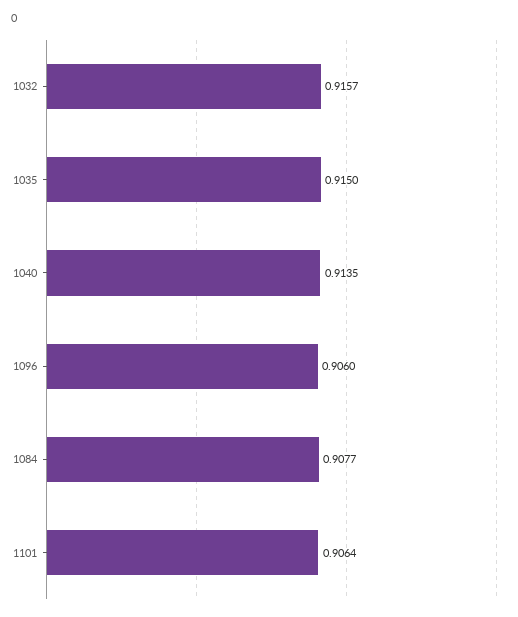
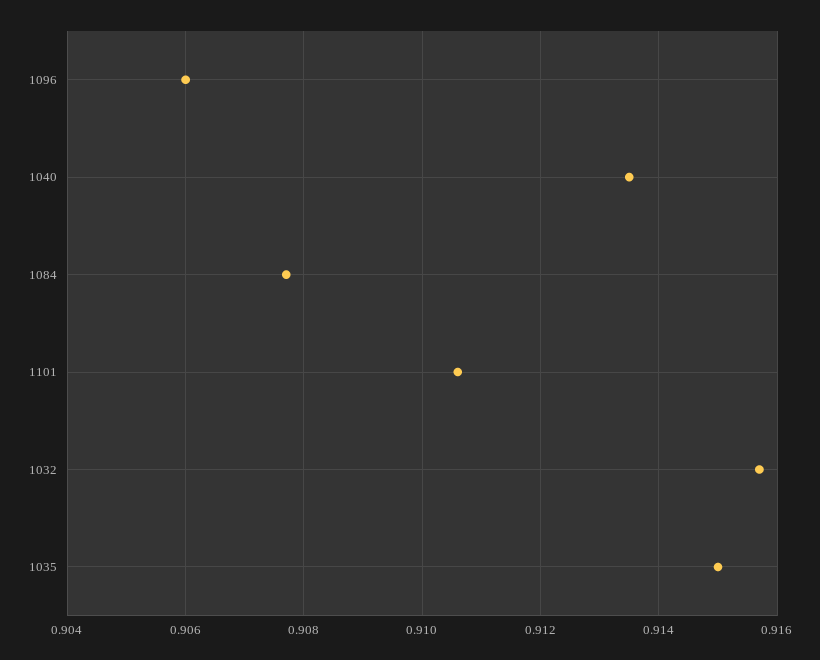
  {
    "1032": 0.9157,
    "1035": 0.915,
    "1040": 0.9135,
    "1096": 0.906,
    "1084": 0.9077,
-   "1101": 0.9064
+   "1101": 0.9105
  }

